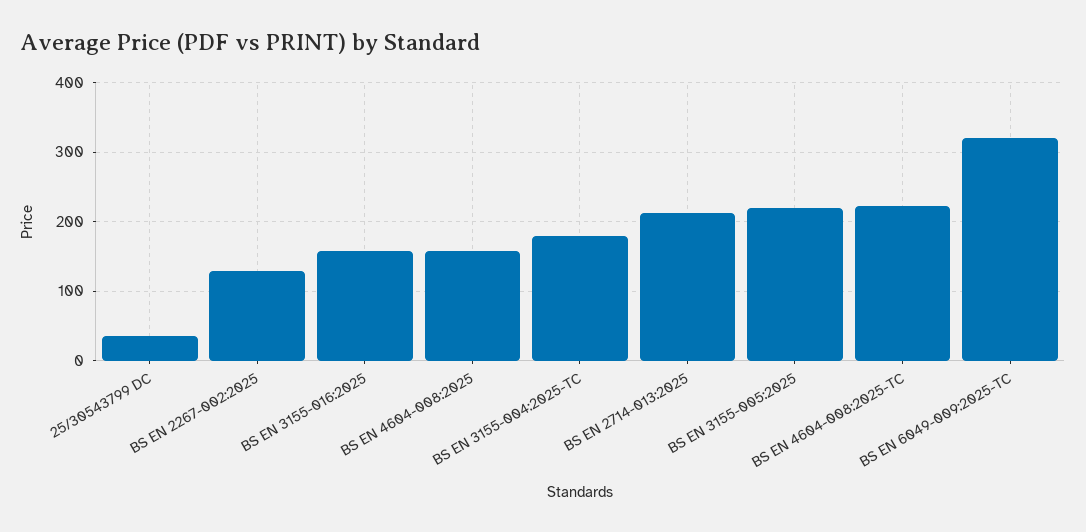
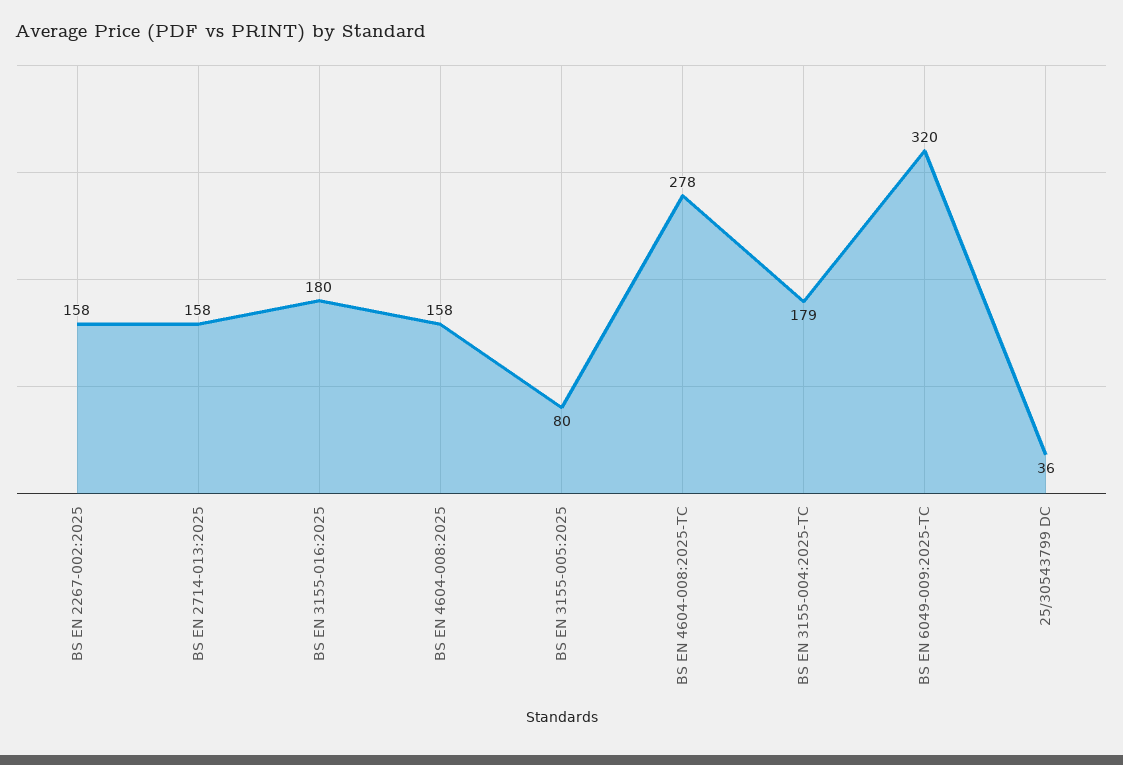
  {
    "25/30543799 DC": 36,
-   "BS EN 2267-002:2025": 130,
+   "BS EN 2267-002:2025": 158,
-   "BS EN 3155-016:2025": 160,
+   "BS EN 3155-016:2025": 180,
    "BS EN 4604-008:2025": 158,
    "BS EN 3155-004:2025-TC": 179,
-   "BS EN 2714-013:2025": 210,
+   "BS EN 2714-013:2025": 158,
-   "BS EN 3155-005:2025": 220,
+   "BS EN 3155-005:2025": 80,
-   "BS EN 4604-008:2025-TC": 220,
+   "BS EN 4604-008:2025-TC": 278,
    "BS EN 6049-009:2025-TC": 320
  }

